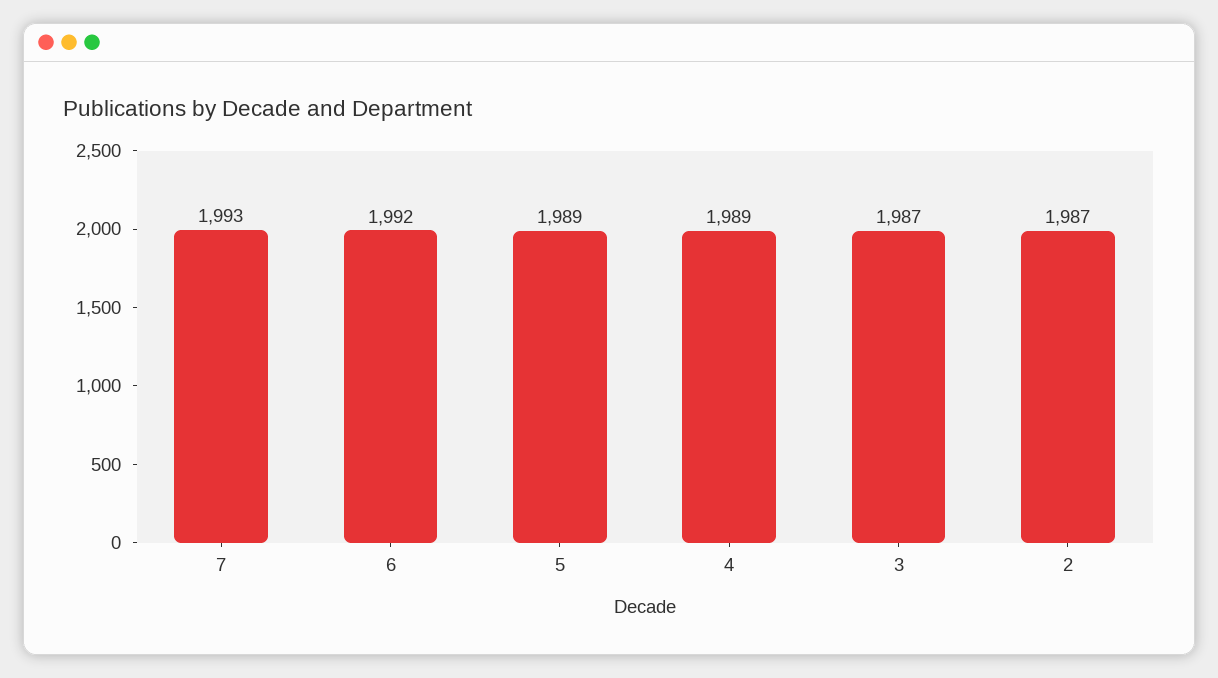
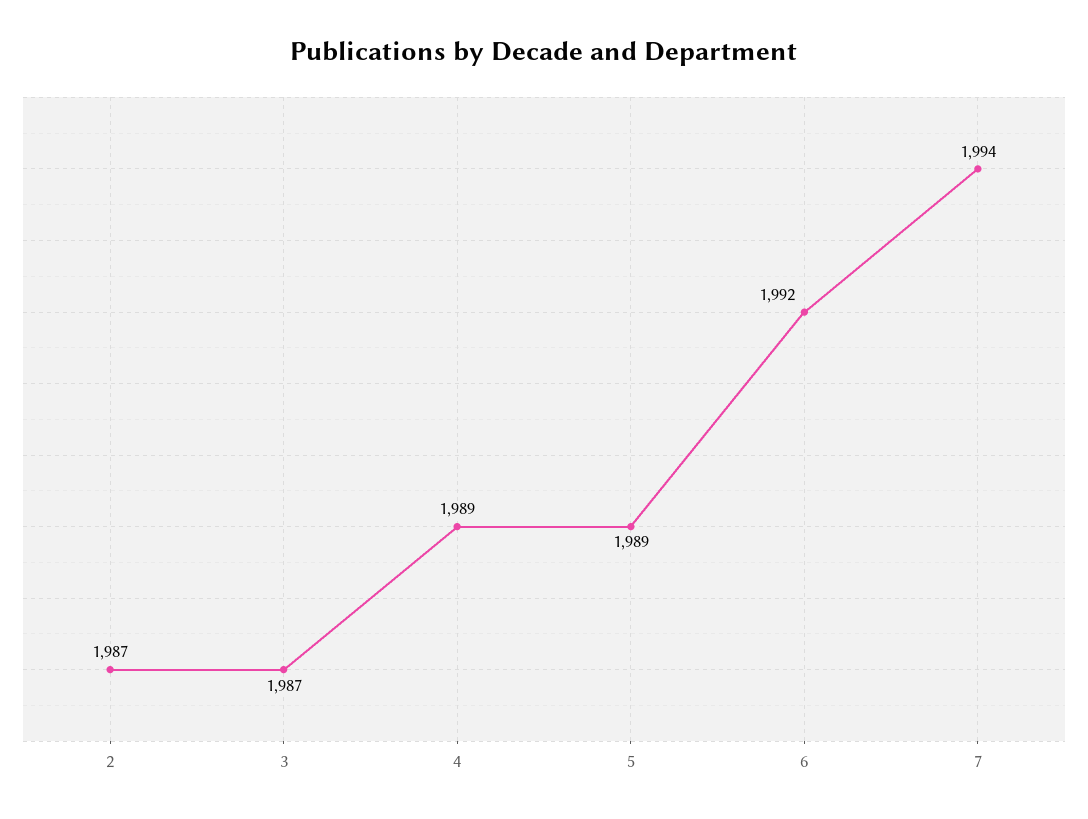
  {
-   "7": 1993,
+   "7": 1994,
    "6": 1992,
    "5": 1989,
    "4": 1989,
    "3": 1987,
    "2": 1987
  }

